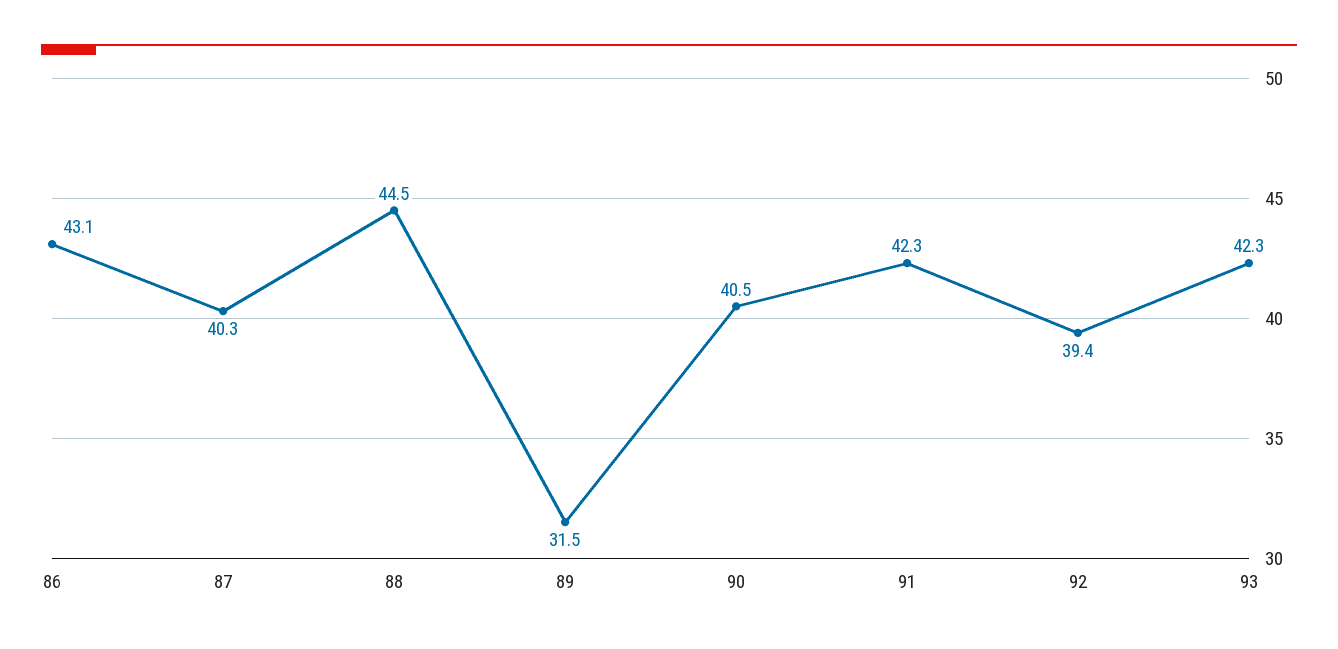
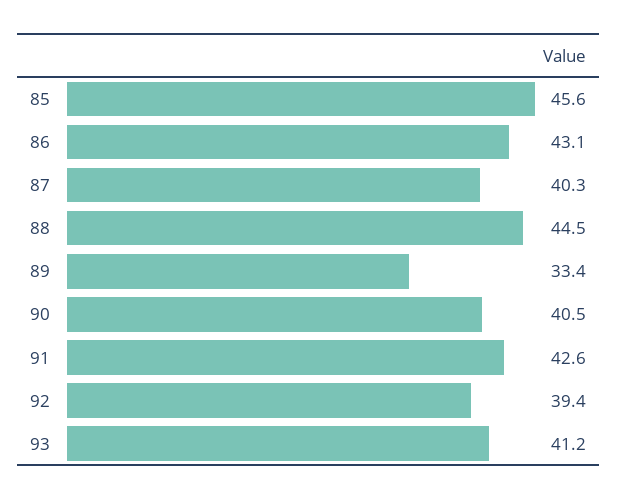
  {
    "86": 43.1,
    "87": 40.3,
    "88": 44.5,
-   "89": 31.5,
+   "89": 33.4,
    "90": 40.5,
-   "91": 42.3,
+   "91": 42.6,
    "92": 39.4,
-   "93": 42.3
+   "93": 41.2,
+   "85": 45.6
  }

